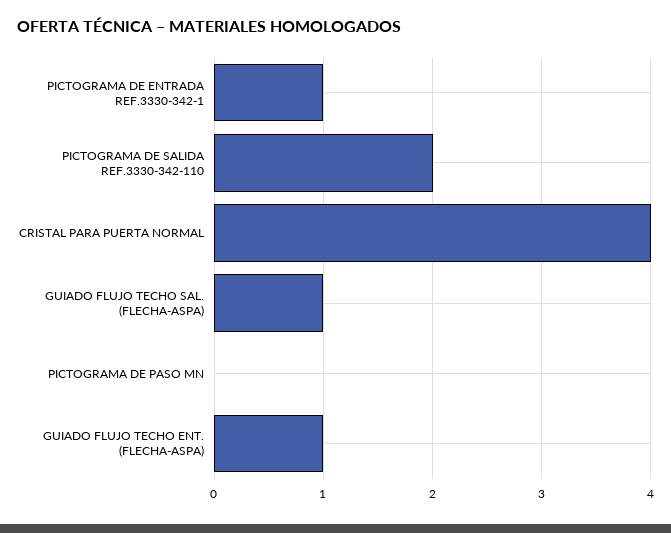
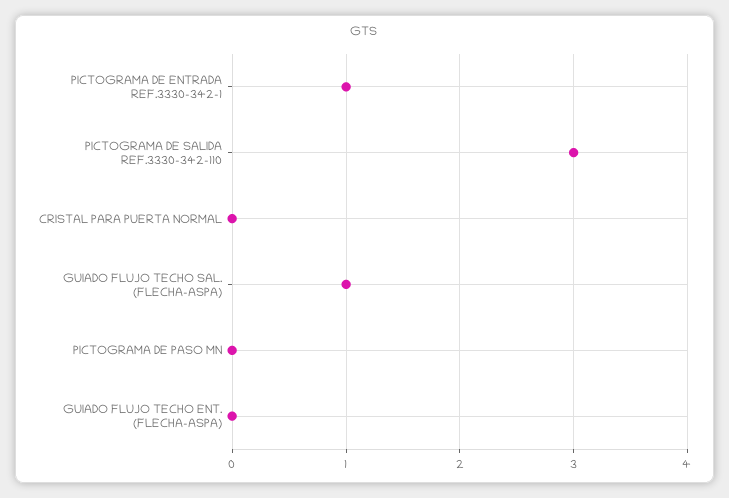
  {
    "PICTOGRAMA DE ENTRADA REF.3330-342-1": 1,
-   "PICTOGRAMA DE SALIDA REF.3330-342-110": 2,
+   "PICTOGRAMA DE SALIDA REF.3330-342-110": 3,
-   "CRISTAL PARA PUERTA NORMAL": 4,
+   "CRISTAL PARA PUERTA NORMAL": 0,
    "GUIADO FLUJO TECHO SAL. (FLECHA-ASPA)": 1,
    "PICTOGRAMA DE PASO MN": 0,
-   "GUIADO FLUJO TECHO ENT. (FLECHA-ASPA)": 1
+   "GUIADO FLUJO TECHO ENT. (FLECHA-ASPA)": 0
  }

